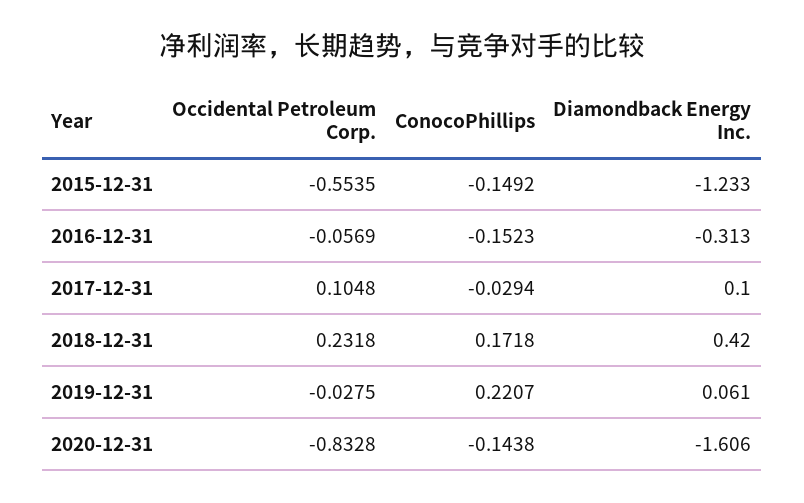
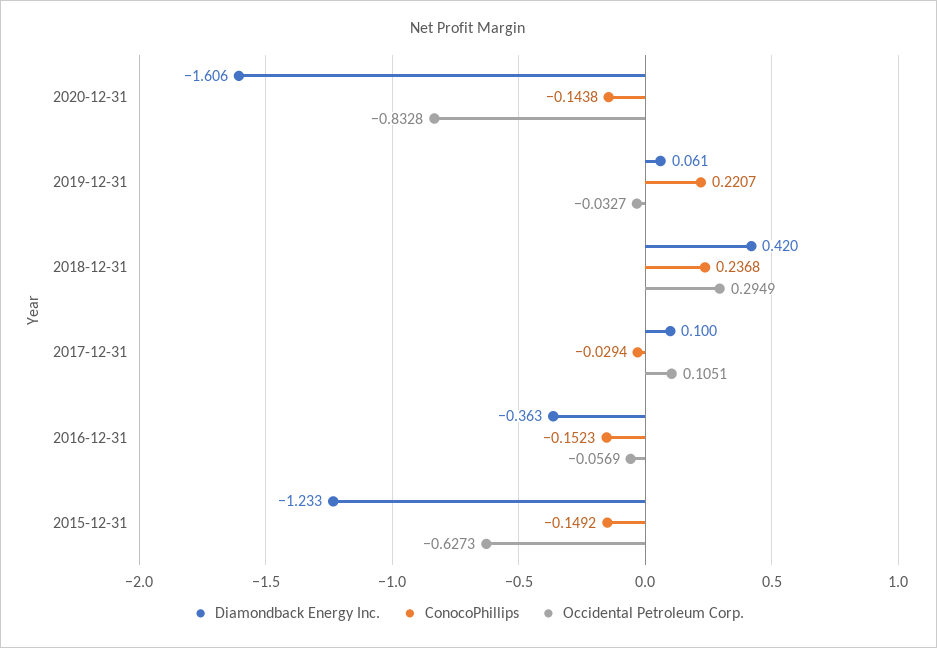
  {
    "Occidental Petroleum Corp.": {
-     "2015-12-31": -0.5535,
+     "2015-12-31": -0.6273,
      "2016-12-31": -0.0569,
-     "2017-12-31": 0.1048,
+     "2017-12-31": 0.1051,
-     "2018-12-31": 0.2318,
+     "2018-12-31": 0.2949,
-     "2019-12-31": -0.0275,
+     "2019-12-31": -0.0327,
      "2020-12-31": -0.8328
    },
    "ConocoPhillips": {
      "2015-12-31": -0.1492,
      "2016-12-31": -0.1523,
      "2017-12-31": -0.0294,
-     "2018-12-31": 0.1718,
+     "2018-12-31": 0.2368,
      "2019-12-31": 0.2207,
      "2020-12-31": -0.1438
    },
    "Diamondback Energy Inc.": {
      "2015-12-31": -1.233,
-     "2016-12-31": -0.313,
+     "2016-12-31": -0.363,
      "2017-12-31": 0.1,
      "2018-12-31": 0.42,
      "2019-12-31": 0.061,
      "2020-12-31": -1.606
    }
  }

